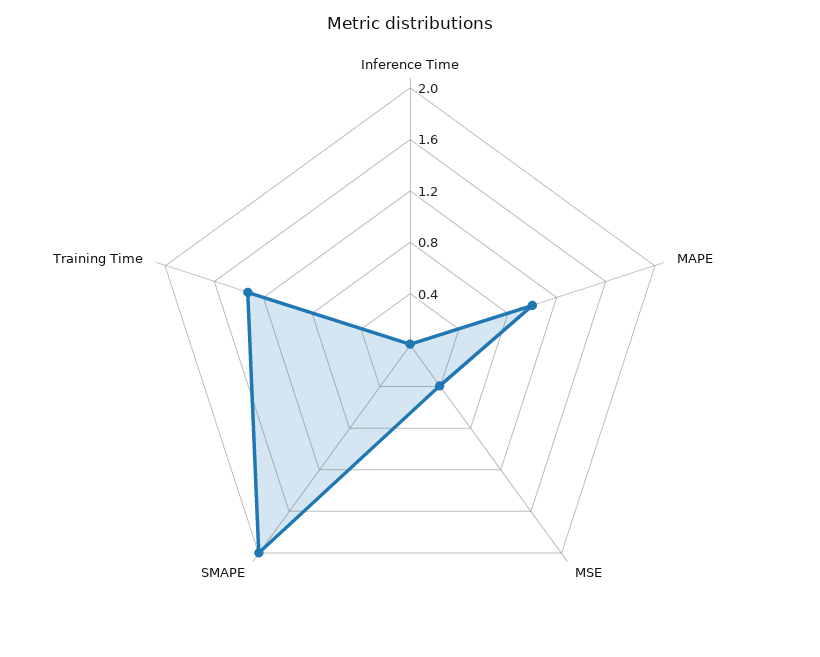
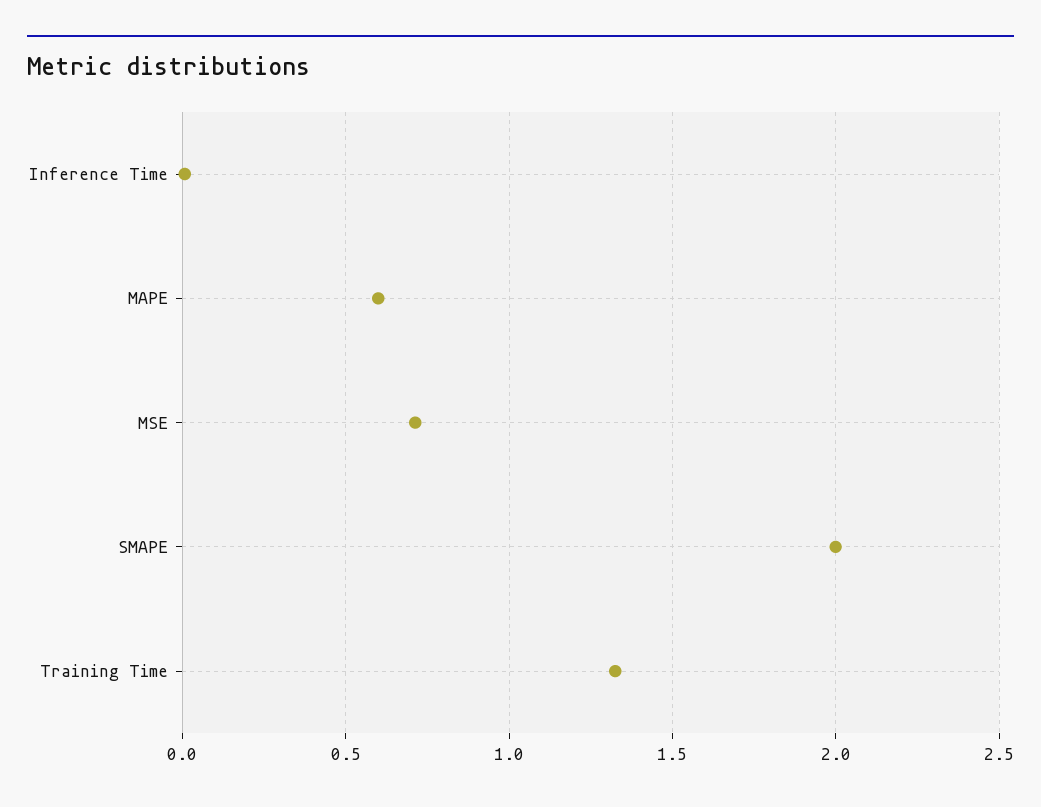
  {
    "Inference Time": 0,
-   "MAPE": 1,
+   "MAPE": 0.6,
-   "MSE": 0.4,
+   "MSE": 0.7,
    "SMAPE": 2,
    "Training Time": 1.35
  }

